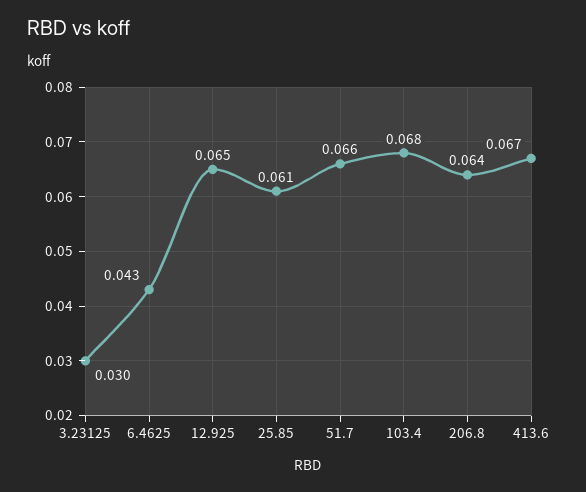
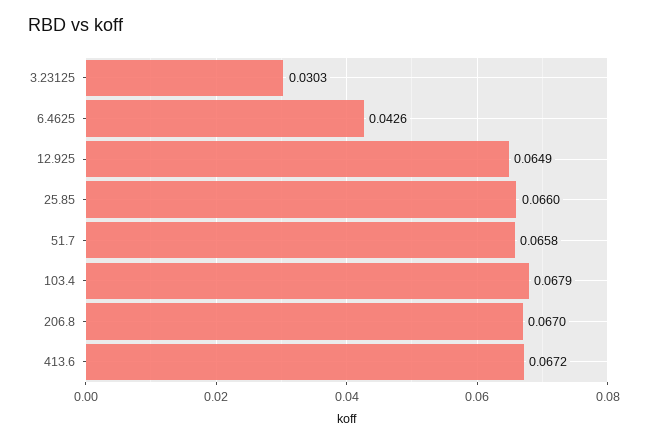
  {
    "3.23125": 0.0303,
    "6.4625": 0.0426,
    "12.925": 0.0649,
-   "25.85": 0.061,
+   "25.85": 0.066,
    "51.7": 0.0658,
    "103.4": 0.0679,
-   "206.8": 0.064,
+   "206.8": 0.067,
    "413.6": 0.0672
  }

